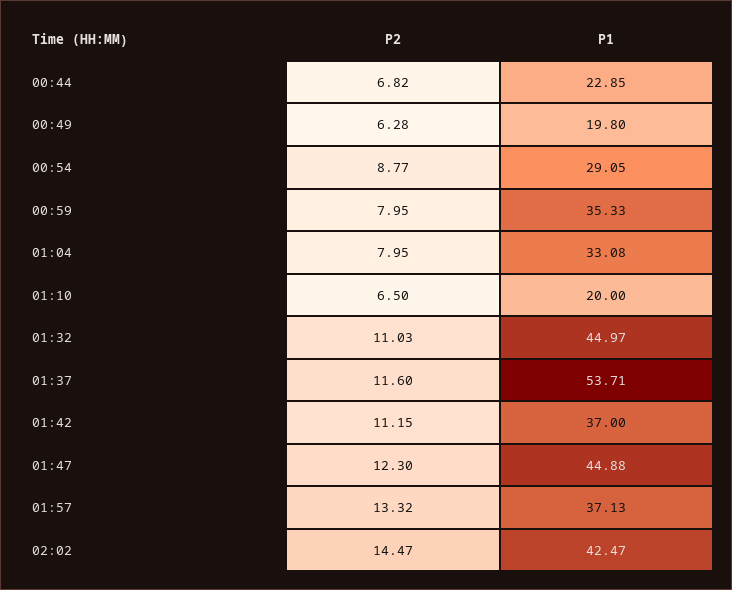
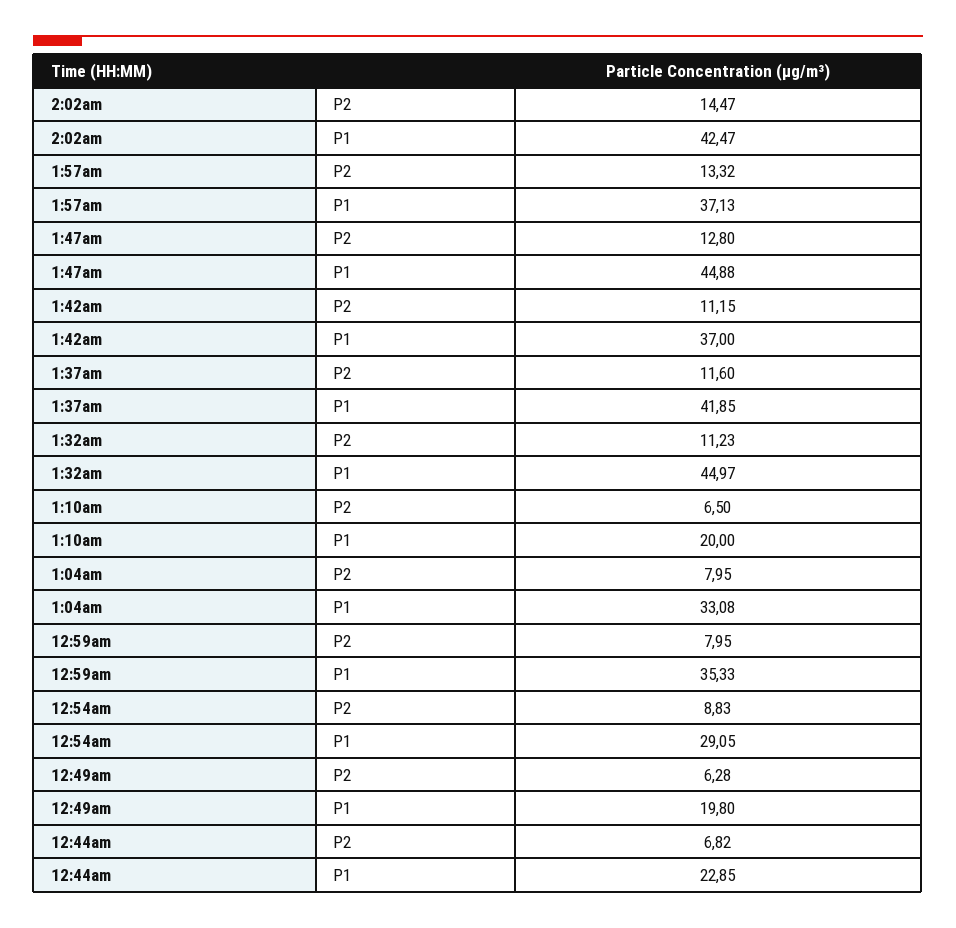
  {
    "P2": {
      "00:44": 6.82,
      "00:49": 6.28,
-     "00:54": 8.77,
+     "00:54": 8.83,
      "00:59": 7.95,
      "01:04": 7.95,
      "01:10": 6.5,
-     "01:32": 11.03,
+     "01:32": 11.23,
      "01:37": 11.6,
      "01:42": 11.15,
-     "01:47": 12.3,
+     "01:47": 12.8,
      "01:57": 13.32,
      "02:02": 14.47
    },
    "P1": {
      "00:44": 22.85,
      "00:49": 19.8,
      "00:54": 29.05,
      "00:59": 35.33,
      "01:04": 33.08,
      "01:10": 20,
      "01:32": 44.97,
-     "01:37": 53.71,
+     "01:37": 41.85,
      "01:42": 37,
      "01:47": 44.88,
      "01:57": 37.13,
      "02:02": 42.47
    }
  }

